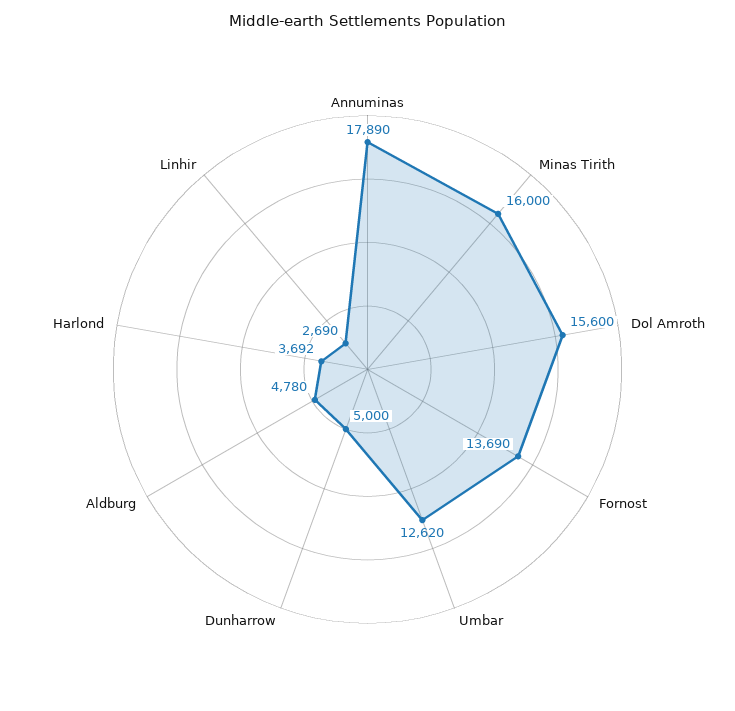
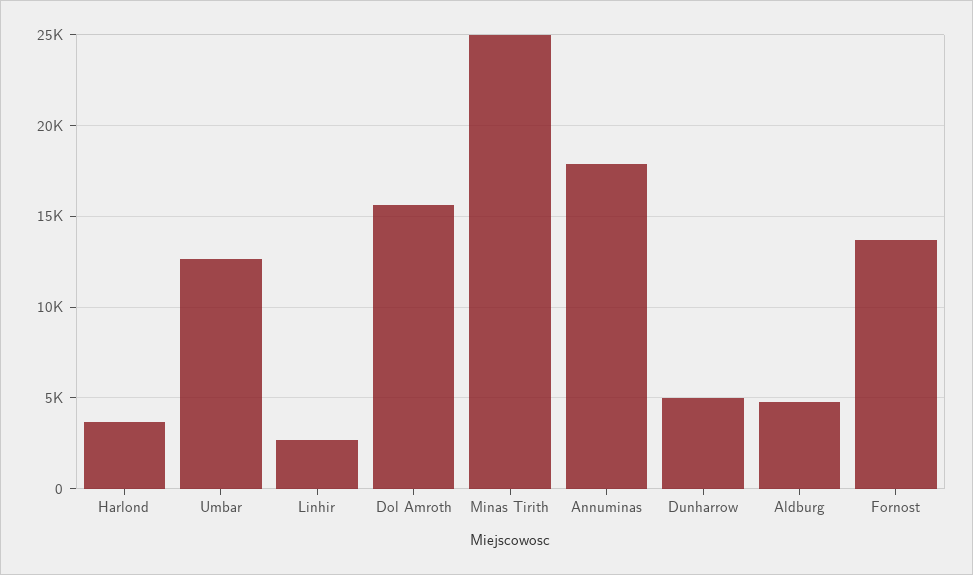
  {
    "Annuminas": 17890,
-   "Minas Tirith": 16000,
+   "Minas Tirith": 25000,
    "Dol Amroth": 15600,
    "Fornost": 13690,
    "Umbar": 12620,
    "Dunharrow": 5000,
    "Aldburg": 4780,
    "Harlond": 3692,
    "Linhir": 2690
  }

